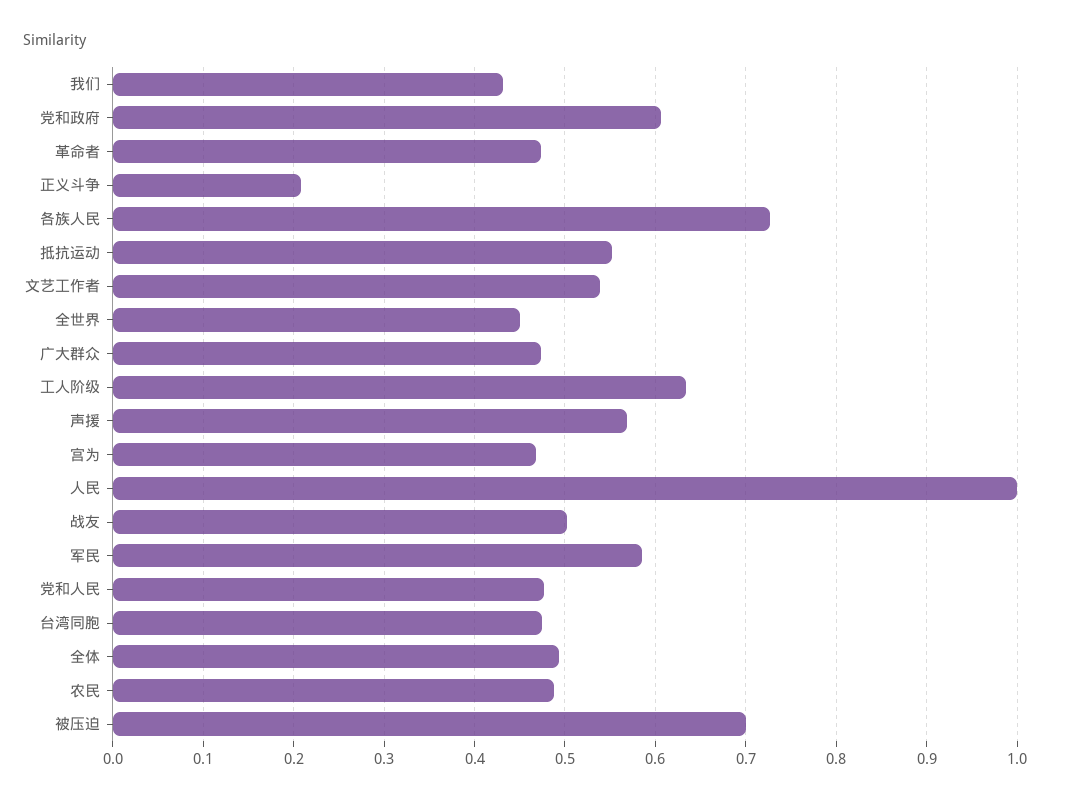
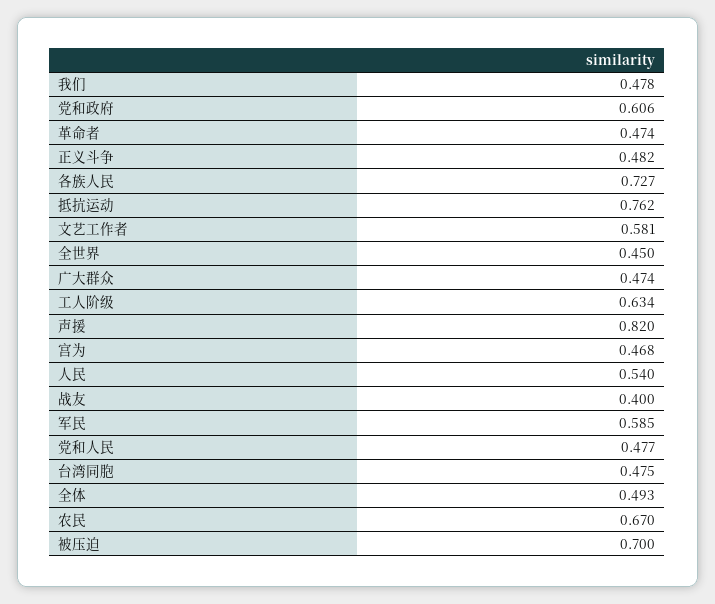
  {
-   "我们": 0.43,
+   "我们": 0.478,
    "党和政府": 0.606,
    "革命者": 0.474,
-   "正义斗争": 0.21,
+   "正义斗争": 0.482,
    "各族人民": 0.727,
-   "抵抗运动": 0.55,
+   "抵抗运动": 0.762,
-   "文艺工作者": 0.54,
+   "文艺工作者": 0.581,
    "全世界": 0.45,
    "广大群众": 0.474,
    "工人阶级": 0.634,
-   "声援": 0.57,
+   "声援": 0.82,
    "宫为": 0.468,
-   "人民": 1,
+   "人民": 0.54,
-   "战友": 0.5,
+   "战友": 0.4,
    "军民": 0.585,
    "党和人民": 0.477,
    "台湾同胞": 0.475,
    "全体": 0.493,
-   "农民": 0.49,
+   "农民": 0.67,
    "被压迫": 0.7
  }

